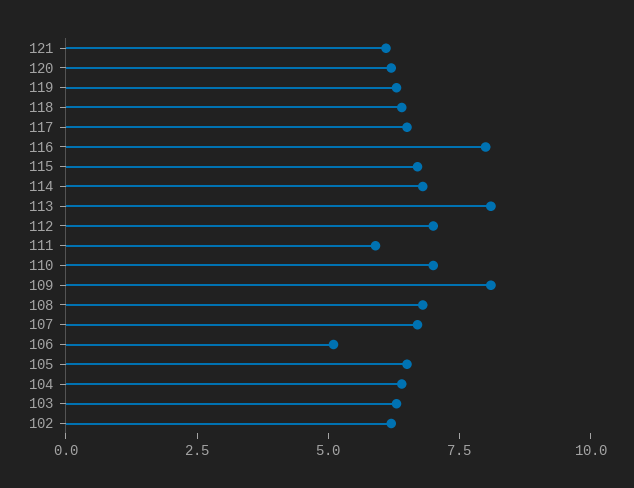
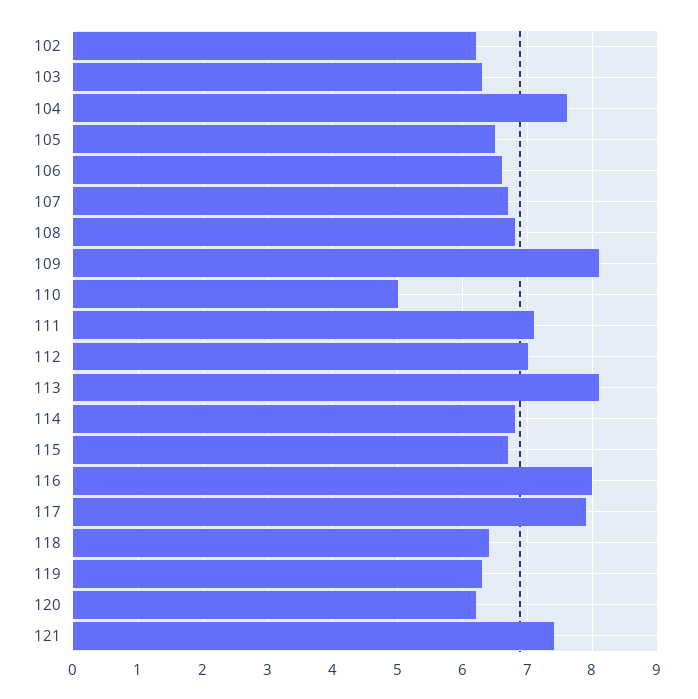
  {
-   "121": 6,
+   "121": 7.4,
    "120": 6.2,
    "119": 6.3,
    "118": 6.4,
-   "117": 6.5,
+   "117": 7.9,
    "116": 8,
    "115": 6.7,
    "114": 6.8,
    "113": 8.1,
    "112": 7,
-   "111": 6,
+   "111": 7.1,
-   "110": 7,
+   "110": 5,
    "109": 8.1,
    "108": 6.8,
    "107": 6.7,
-   "106": 5,
+   "106": 6.6,
    "105": 6.5,
-   "104": 6.5,
+   "104": 7.6,
    "103": 6.3,
    "102": 6.2
  }

